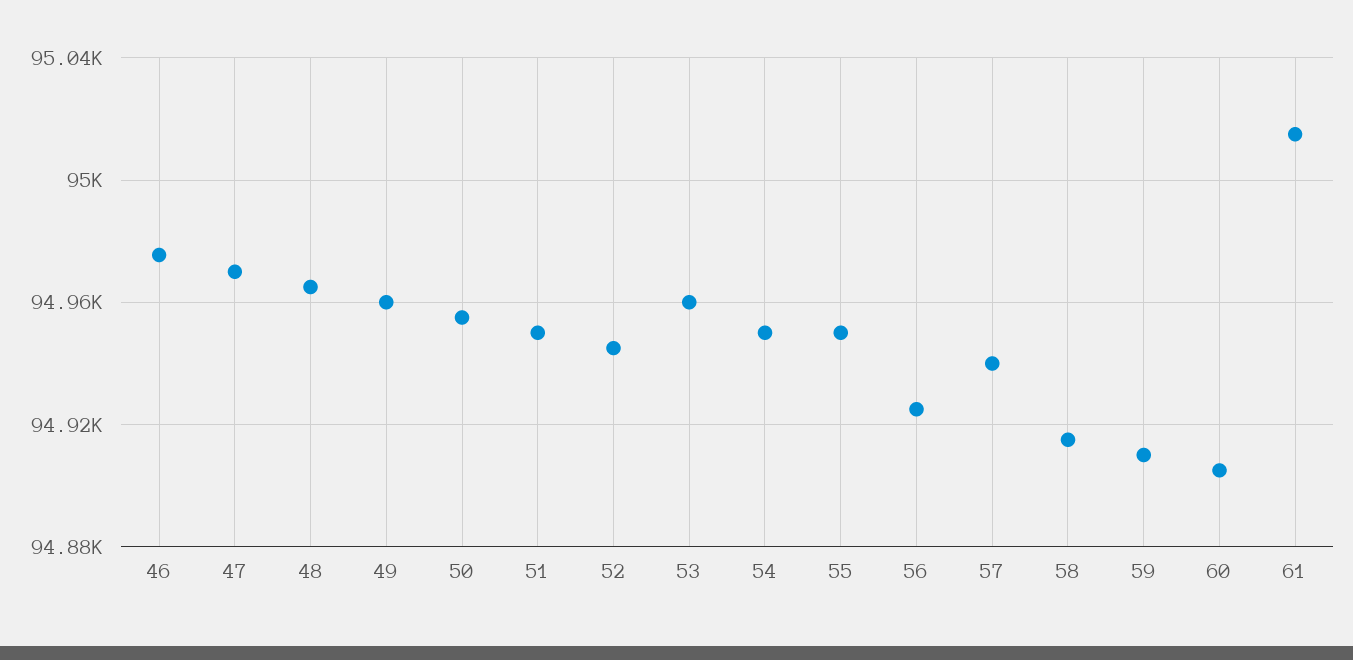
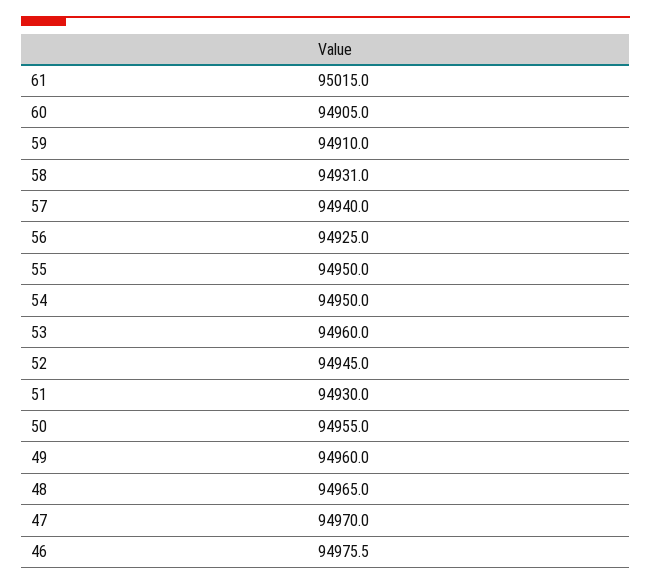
  {
    "46": 94975.5,
    "47": 94970,
    "48": 94965,
    "49": 94960,
    "50": 94955,
-   "51": 94950,
+   "51": 94930,
    "52": 94945,
    "53": 94960,
    "54": 94950,
    "55": 94950,
    "56": 94925,
    "57": 94940,
-   "58": 94915,
+   "58": 94931,
    "59": 94910,
    "60": 94905,
    "61": 95015
  }

